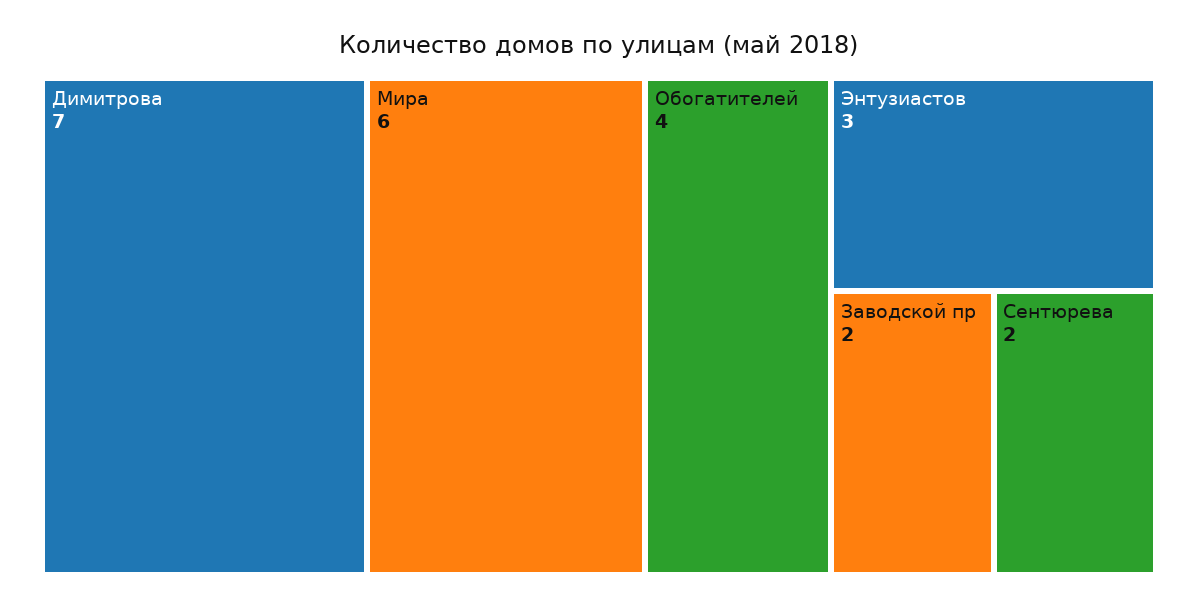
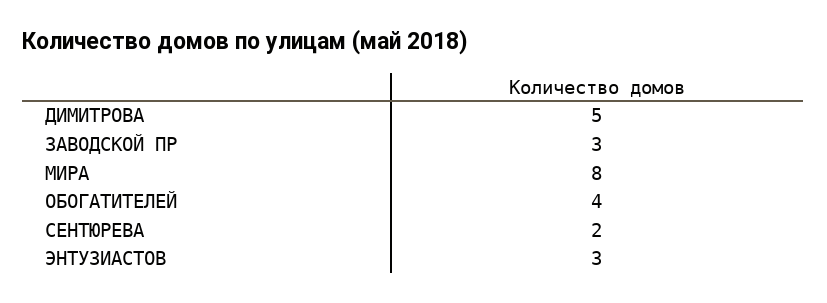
  {
-   "Димитрова": 7,
+   "Димитрова": 5,
-   "Мира": 6,
+   "Мира": 8,
    "Обогатителей": 4,
    "Энтузиастов": 3,
-   "Заводской пр": 2,
+   "Заводской пр": 3,
    "Сентюрева": 2
  }

